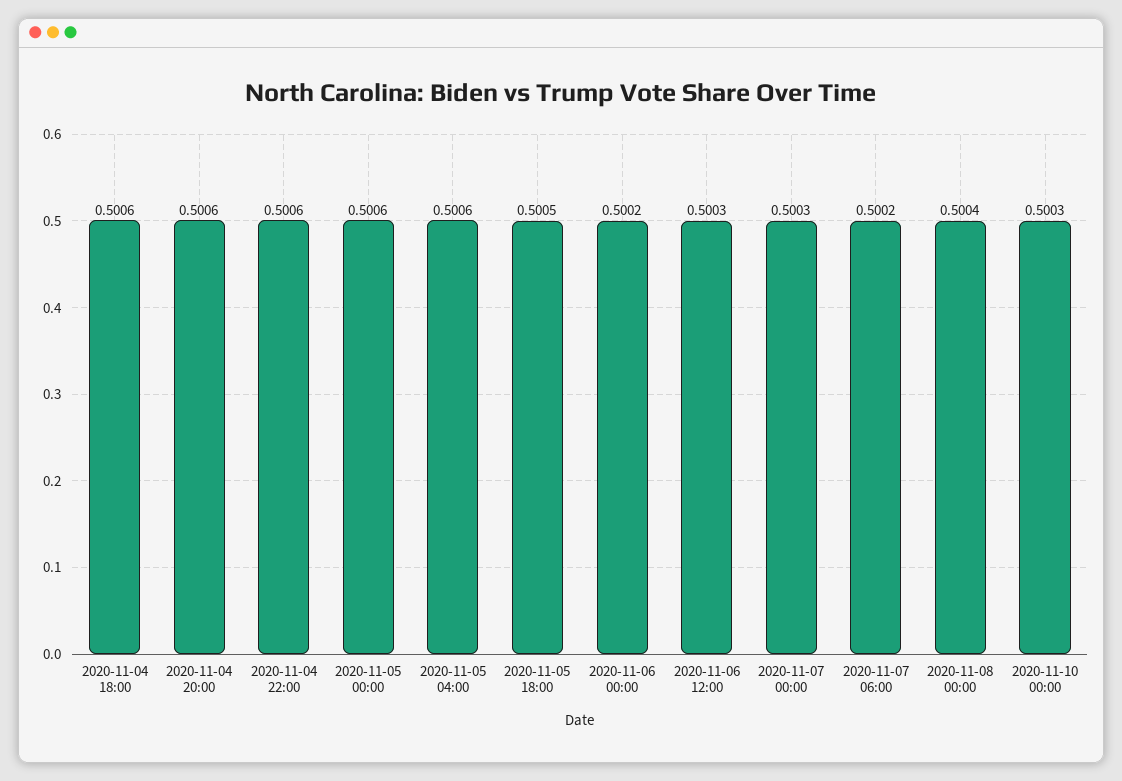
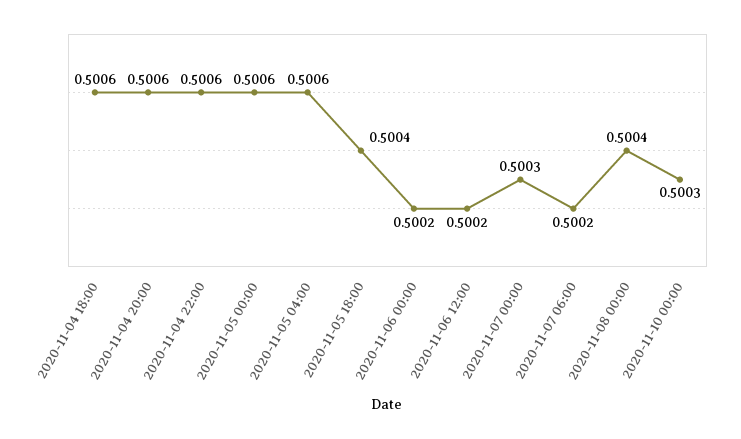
  {
    "2020-11-04 18:00": 0.5006,
    "2020-11-04 20:00": 0.5006,
    "2020-11-04 22:00": 0.5006,
    "2020-11-05 00:00": 0.5006,
    "2020-11-05 04:00": 0.5006,
-   "2020-11-05 18:00": 0.5005,
+   "2020-11-05 18:00": 0.5004,
    "2020-11-06 00:00": 0.5002,
-   "2020-11-06 12:00": 0.5003,
+   "2020-11-06 12:00": 0.5002,
    "2020-11-07 00:00": 0.5003,
    "2020-11-07 06:00": 0.5002,
    "2020-11-08 00:00": 0.5004,
    "2020-11-10 00:00": 0.5003
  }

